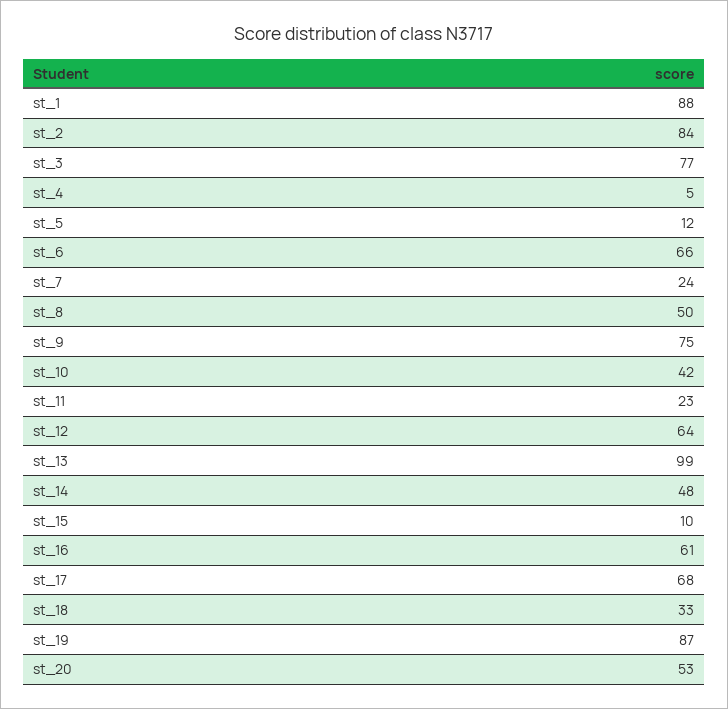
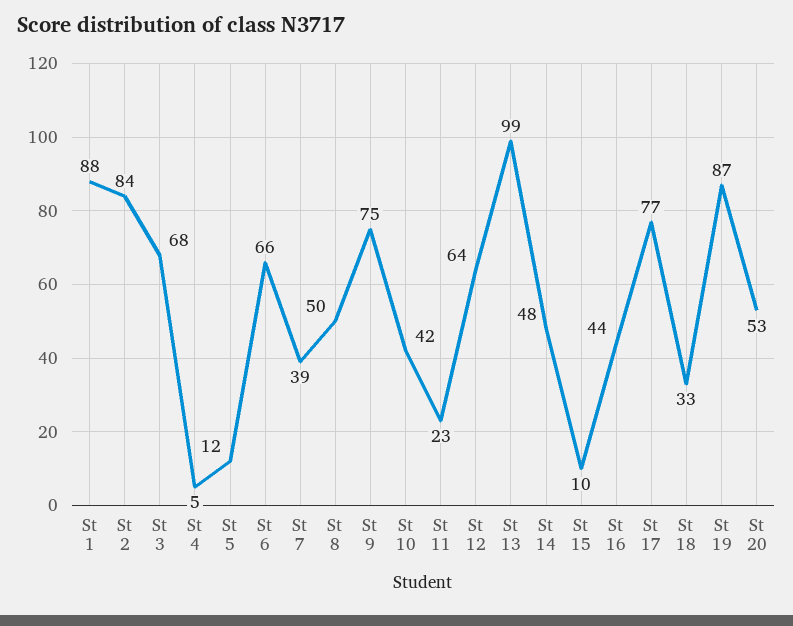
  {
    "st_1": 88,
    "st_2": 84,
-   "st_3": 77,
+   "st_3": 68,
    "st_4": 5,
    "st_5": 12,
    "st_6": 66,
-   "st_7": 24,
+   "st_7": 39,
    "st_8": 50,
    "st_9": 75,
    "st_10": 42,
    "st_11": 23,
    "st_12": 64,
    "st_13": 99,
    "st_14": 48,
    "st_15": 10,
-   "st_16": 61,
+   "st_16": 44,
-   "st_17": 68,
+   "st_17": 77,
    "st_18": 33,
    "st_19": 87,
    "st_20": 53
  }

